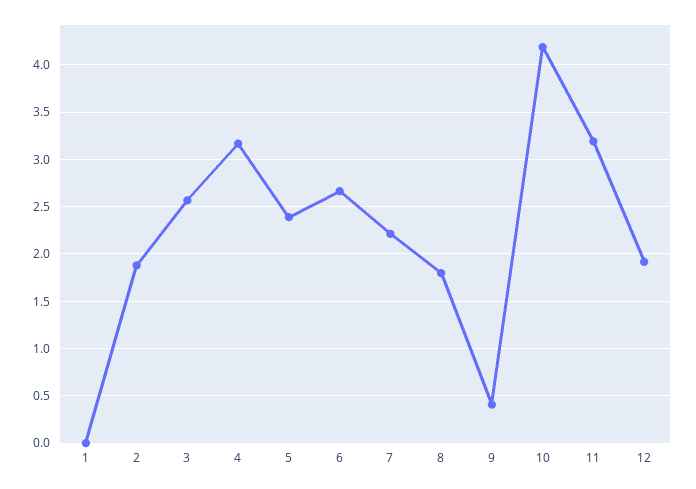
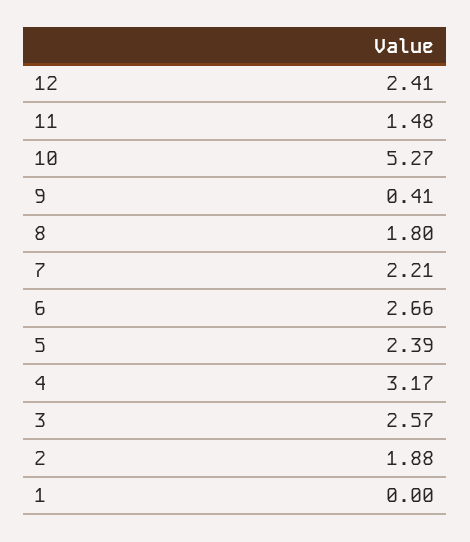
  {
    "1": 0,
    "2": 1.88,
    "3": 2.57,
    "4": 3.17,
    "5": 2.39,
    "6": 2.66,
    "7": 2.21,
    "8": 1.8,
    "9": 0.41,
-   "10": 4.2,
+   "10": 5.27,
-   "11": 3.2,
+   "11": 1.48,
-   "12": 1.9
+   "12": 2.41
  }

